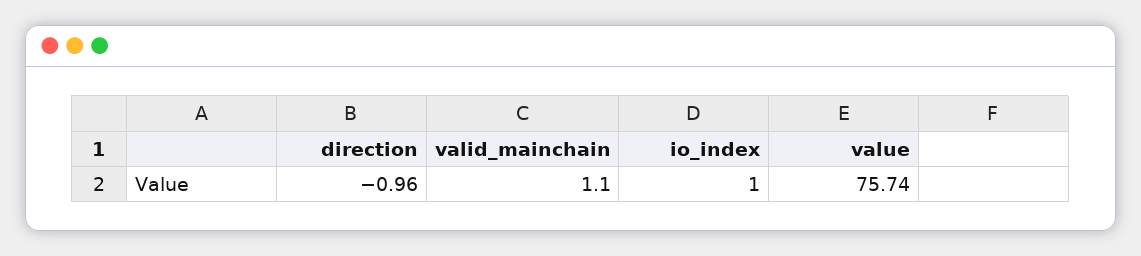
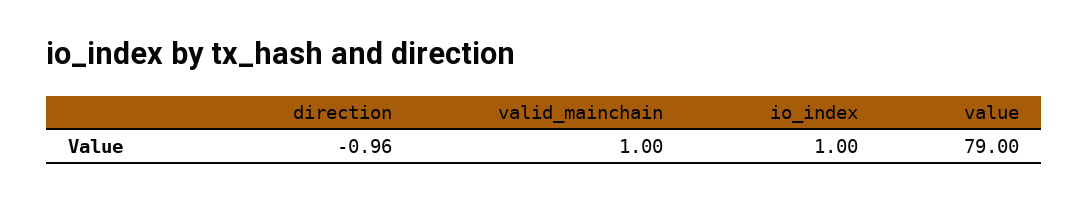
  {
    "direction": -0.96,
-   "valid_mainchain": 1.1,
+   "valid_mainchain": 1,
    "io_index": 1,
-   "value": 75.74
+   "value": 79
  }

